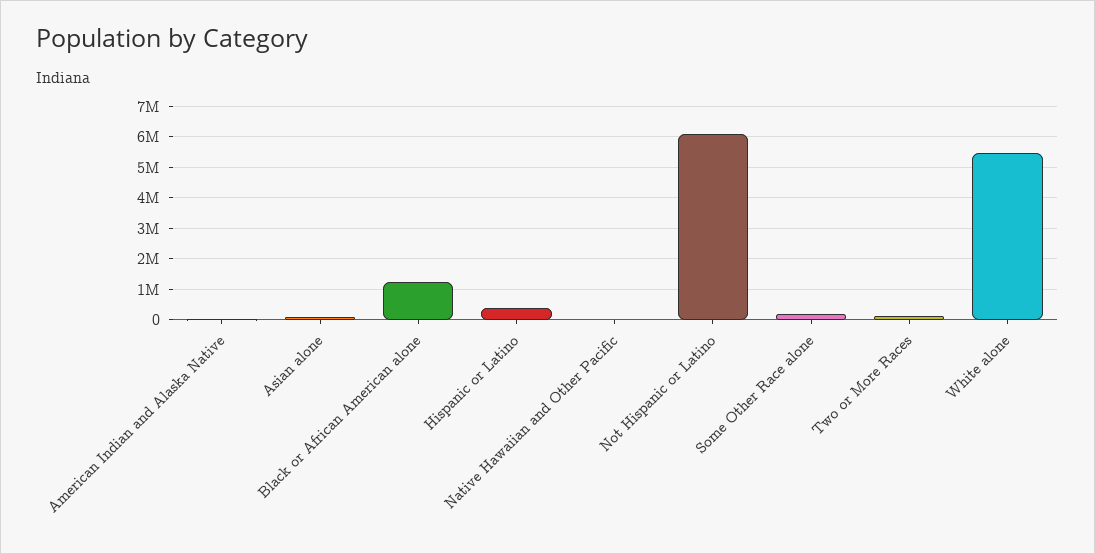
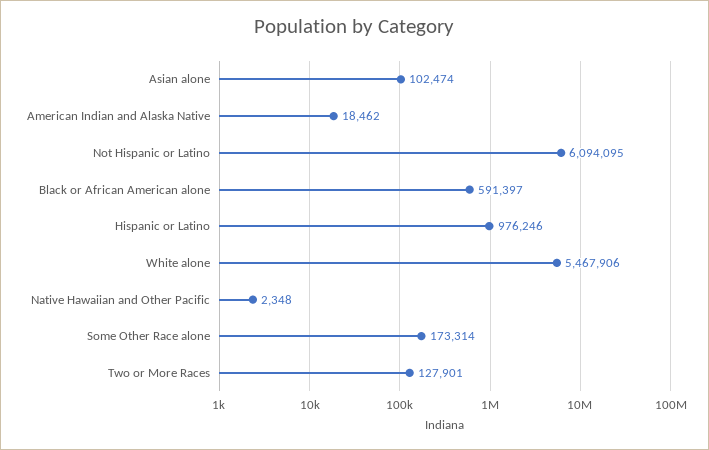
  {
    "American Indian and Alaska Native": 18462,
    "Asian alone": 102474,
-   "Black or African American alone": 1200000,
+   "Black or African American alone": 591397,
-   "Hispanic or Latino": 400000,
+   "Hispanic or Latino": 976246,
    "Native Hawaiian and Other Pacific": 2348,
    "Not Hispanic or Latino": 6094095,
    "Some Other Race alone": 173314,
    "Two or More Races": 127901,
    "White alone": 5467906
  }

